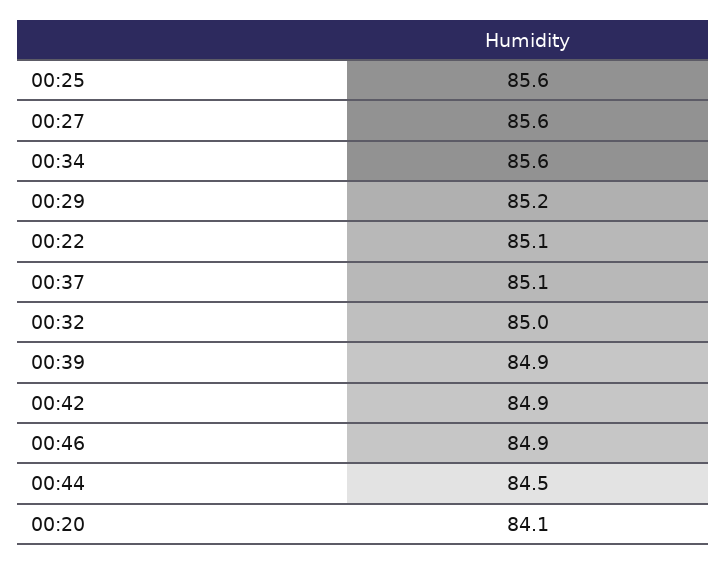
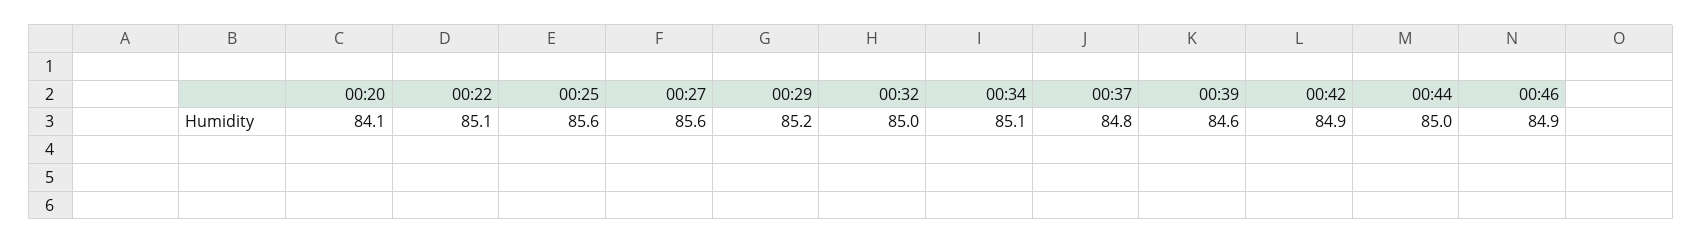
  {
    "00:25": 85.6,
    "00:27": 85.6,
-   "00:34": 85.6,
+   "00:34": 85.1,
    "00:29": 85.2,
    "00:22": 85.1,
-   "00:37": 85.1,
+   "00:37": 84.8,
    "00:32": 85,
-   "00:39": 84.9,
+   "00:39": 84.6,
    "00:42": 84.9,
    "00:46": 84.9,
-   "00:44": 84.5,
+   "00:44": 85,
    "00:20": 84.1
  }

